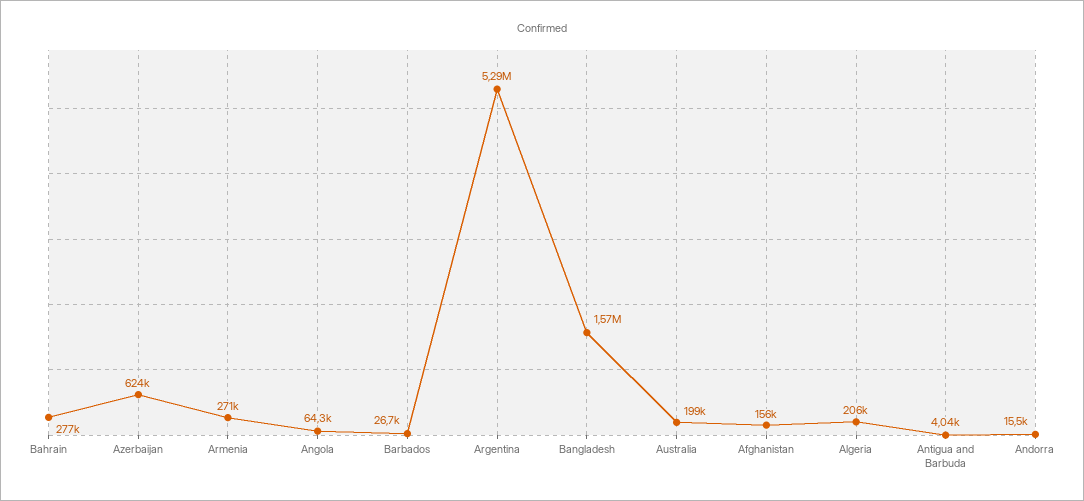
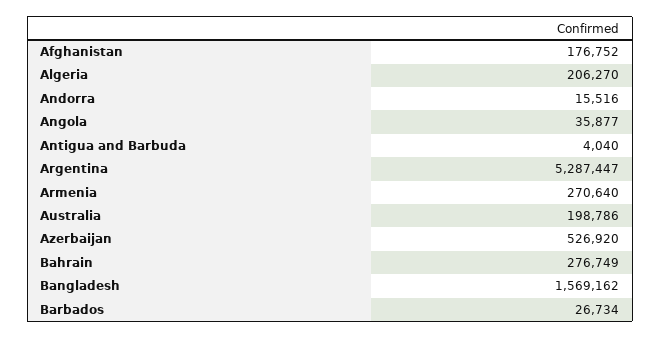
  {
    "Bahrain": 276749,
-   "Azerbaijan": 624000,
+   "Azerbaijan": 526920,
    "Armenia": 270640,
-   "Angola": 64300,
+   "Angola": 35877,
    "Barbados": 26734,
    "Argentina": 5287447,
    "Bangladesh": 1569162,
    "Australia": 198786,
-   "Afghanistan": 156000,
+   "Afghanistan": 176752,
    "Algeria": 206270,
    "Antigua and Barbuda": 4040,
    "Andorra": 15516
  }

